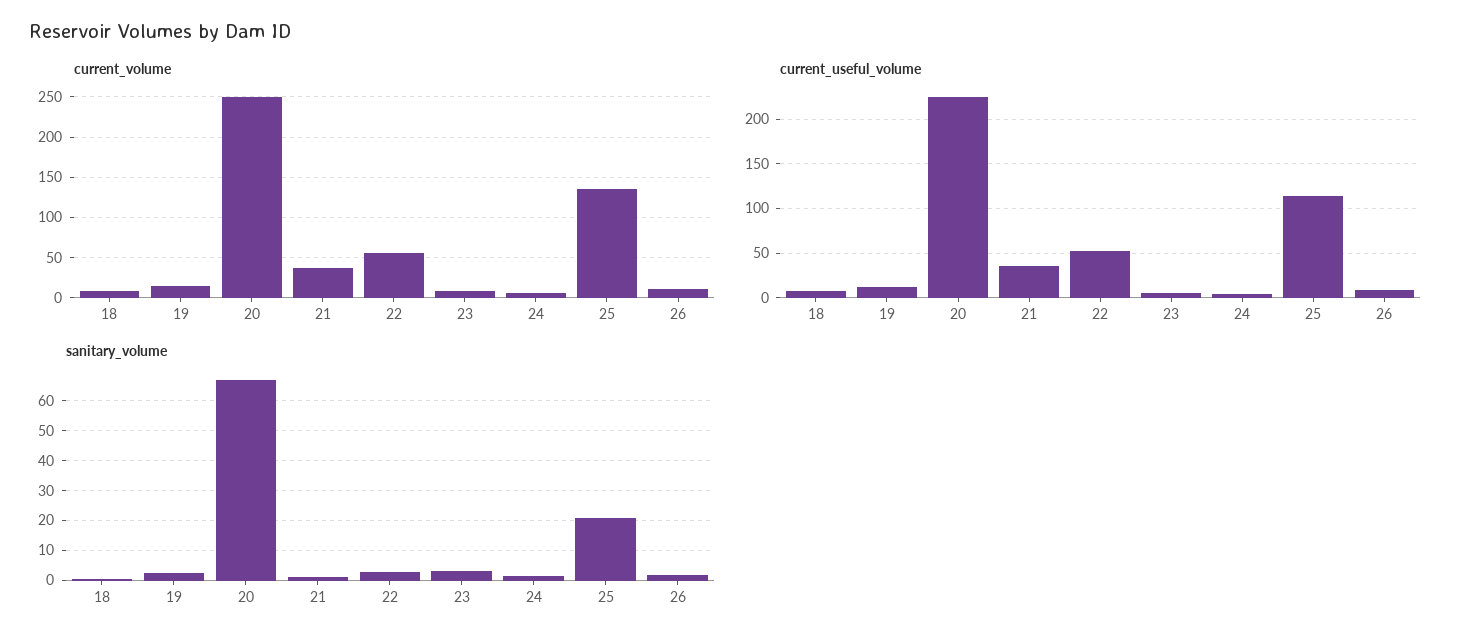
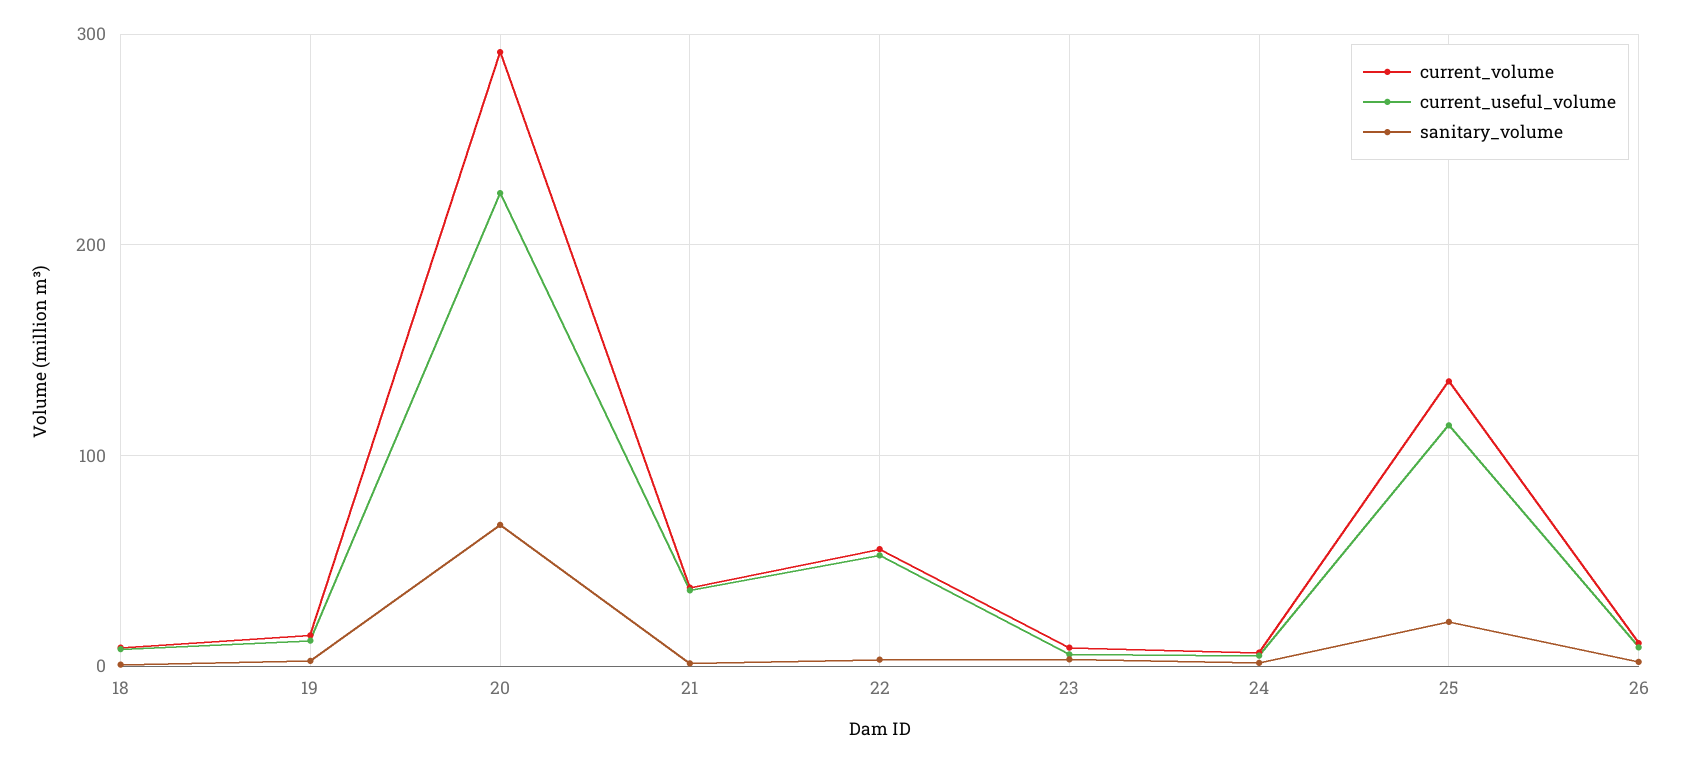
  {
    "current_volume": {
      "18": 10,
      "19": 10,
-     "20": 250,
+     "20": 290,
      "21": 40,
      "22": 60,
      "23": 10,
      "24": 10,
      "25": 140,
      "26": 10
    },
    "current_useful_volume": {
      "18": 10,
      "19": 10,
      "20": 220,
      "21": 40,
      "22": 50,
      "23": 10,
      "24": 0,
      "25": 110,
      "26": 10
    },
    "sanitary_volume": {
      "18": 0,
      "19": 2.5,
      "20": 67.5,
      "21": 2.5,
      "22": 2.5,
      "23": 2.5,
      "24": 2.5,
      "25": 20,
      "26": 2.5
    }
  }

